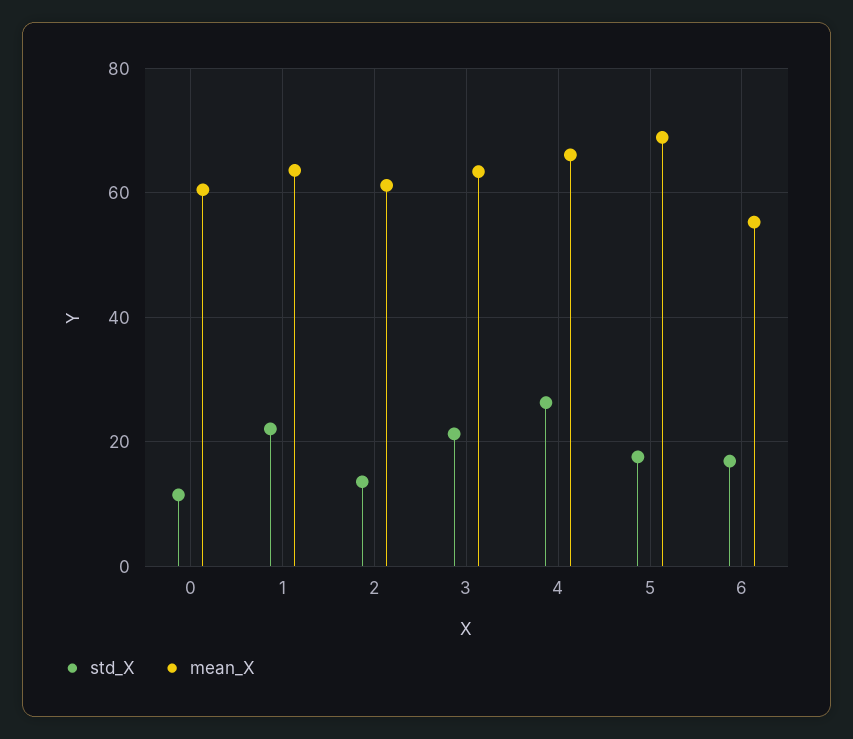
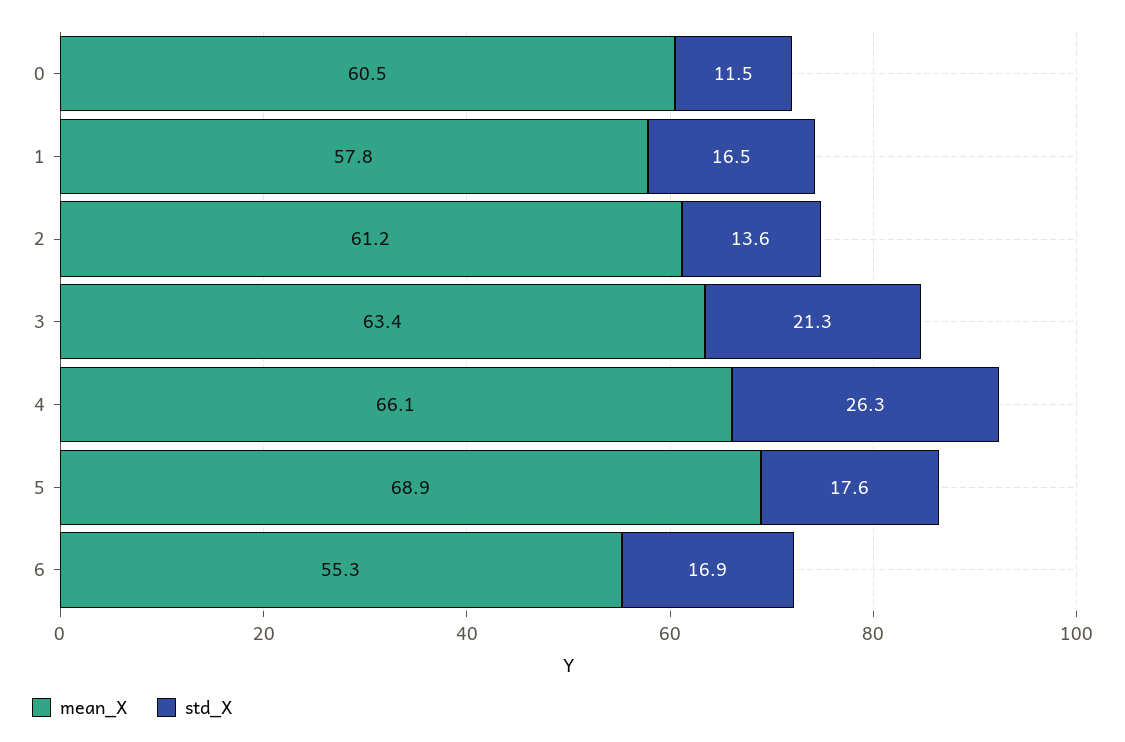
  {
    "std_X": {
      "0": 11.5,
-     "1": 22,
+     "1": 16.5,
      "2": 13.6,
      "3": 21.3,
      "4": 26.3,
      "5": 17.6,
      "6": 16.9
    },
    "mean_X": {
      "0": 60.5,
-     "1": 64,
+     "1": 57.8,
      "2": 61.2,
      "3": 63.4,
      "4": 66.1,
      "5": 68.9,
      "6": 55.3
    }
  }

